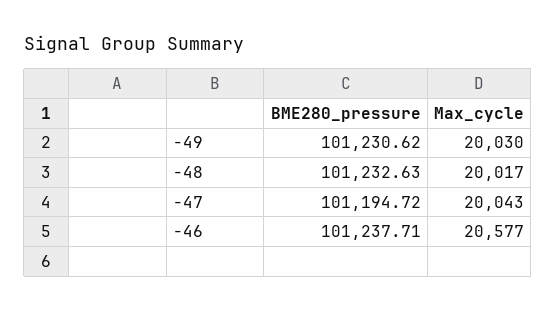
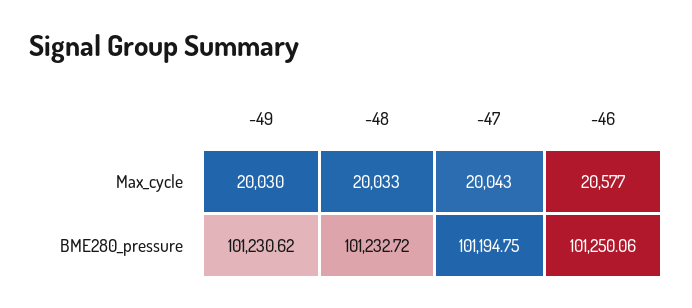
  {
    "BME280_pressure": {
      "-49": 101230.62,
-     "-48": 101232.63,
+     "-48": 101232.72,
-     "-47": 101194.72,
+     "-47": 101194.75,
-     "-46": 101237.71
+     "-46": 101250.06
    },
    "Max_cycle": {
      "-49": 20030,
-     "-48": 20017,
+     "-48": 20033,
      "-47": 20043,
      "-46": 20577
    }
  }

